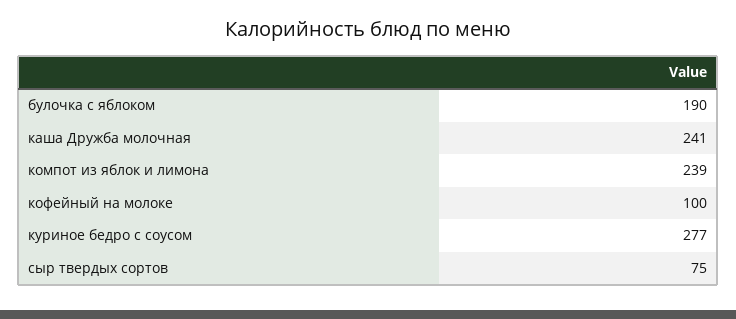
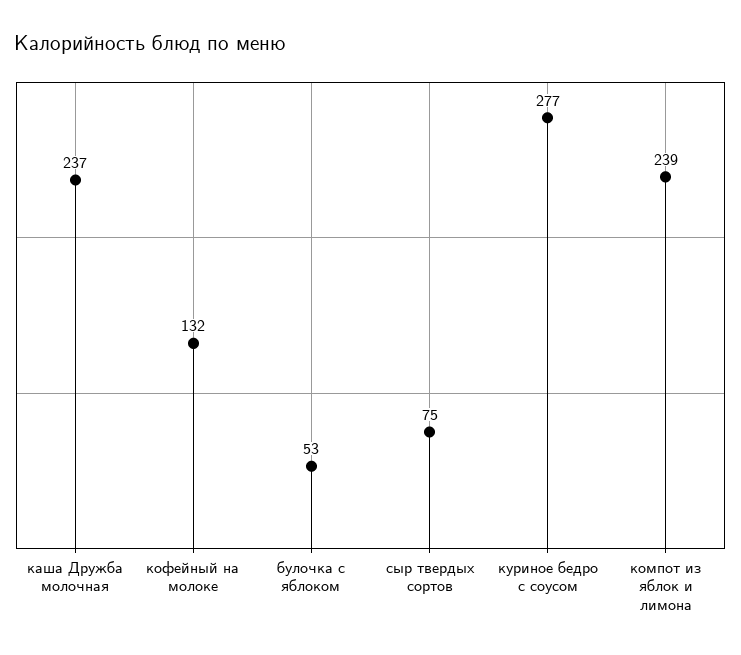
  {
-   "булочка с яблоком": 190,
+   "булочка с яблоком": 53,
-   "каша Дружба молочная": 241,
+   "каша Дружба молочная": 237,
    "компот из яблок и лимона": 239,
-   "кофейный на молоке": 100,
+   "кофейный на молоке": 132,
    "куриное бедро с соусом": 277,
    "сыр твердых сортов": 75
  }

